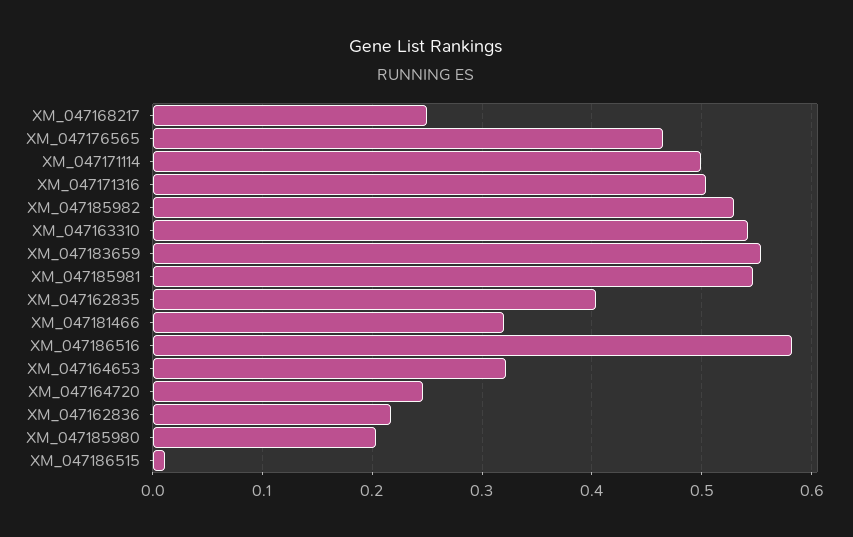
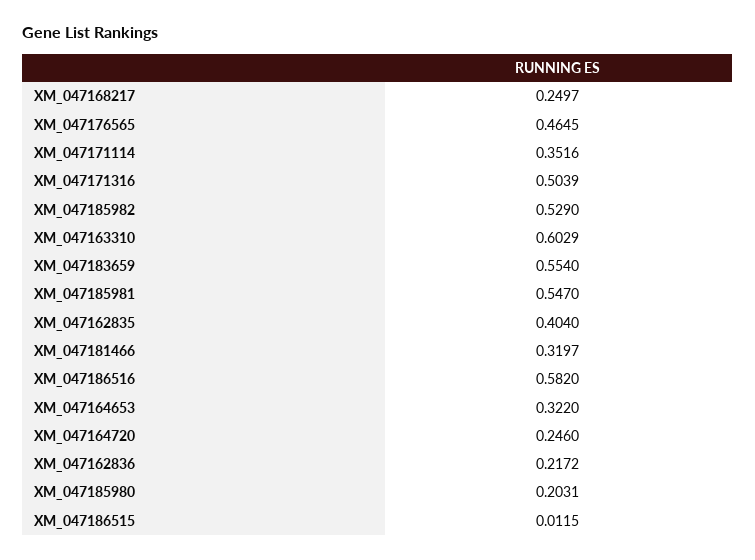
  {
    "XM_047168217": 0.2497,
    "XM_047176565": 0.4645,
-   "XM_047171114": 0.5,
+   "XM_047171114": 0.3516,
    "XM_047171316": 0.5039,
    "XM_047185982": 0.529,
-   "XM_047163310": 0.54,
+   "XM_047163310": 0.6029,
    "XM_047183659": 0.554,
    "XM_047185981": 0.547,
    "XM_047162835": 0.404,
    "XM_047181466": 0.3197,
    "XM_047186516": 0.582,
    "XM_047164653": 0.322,
    "XM_047164720": 0.246,
    "XM_047162836": 0.2172,
    "XM_047185980": 0.2031,
    "XM_047186515": 0.0115
  }

